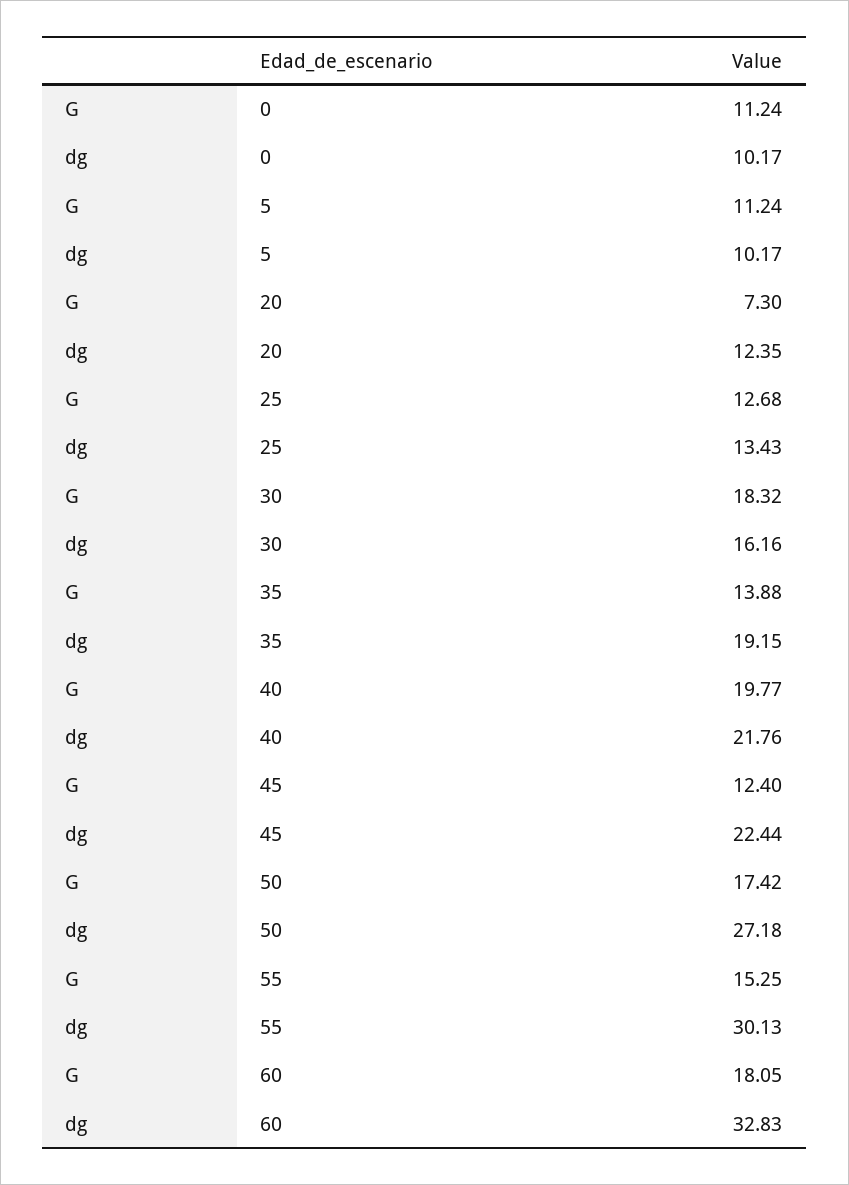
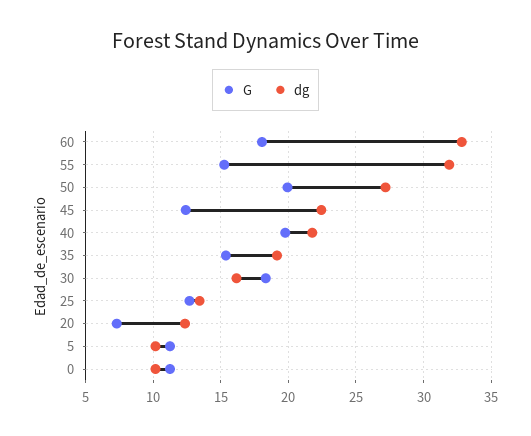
  {
    "G": {
      "0": 11.24,
      "5": 11.24,
      "20": 7.3,
      "25": 12.68,
      "30": 18.32,
-     "35": 13.88,
+     "35": 15.5,
      "40": 19.77,
      "45": 12.4,
-     "50": 17.42,
+     "50": 20,
      "55": 15.25,
      "60": 18.05
    },
    "dg": {
      "0": 10.17,
      "5": 10.17,
      "20": 12.35,
      "25": 13.43,
      "30": 16.16,
      "35": 19.15,
      "40": 21.76,
      "45": 22.44,
      "50": 27.18,
-     "55": 30.13,
+     "55": 32,
      "60": 32.83
    }
  }

